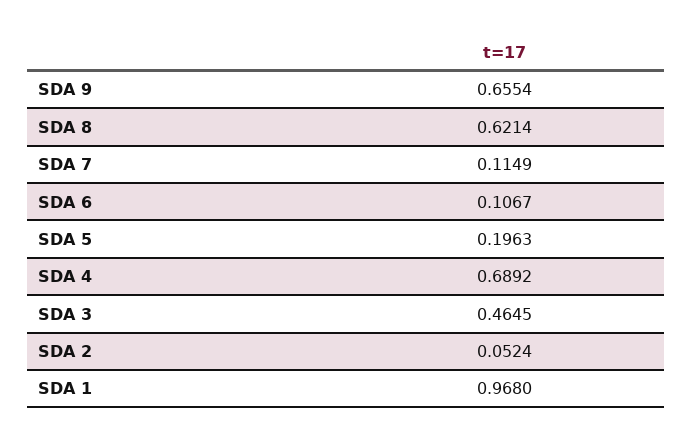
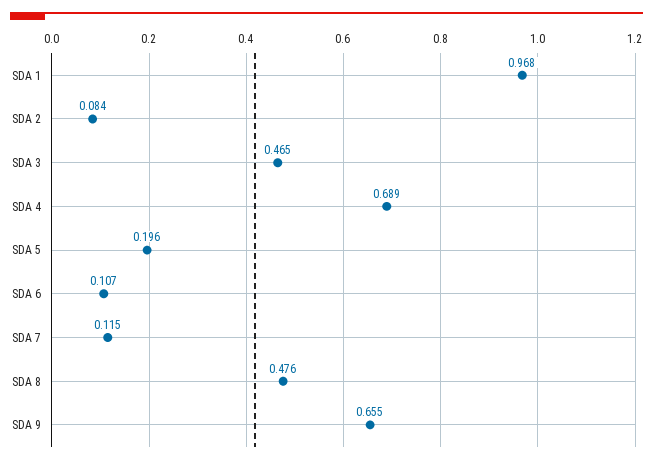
  {
    "SDA 9": 0.6554,
-   "SDA 8": 0.6214,
+   "SDA 8": 0.476,
    "SDA 7": 0.1149,
    "SDA 6": 0.1067,
    "SDA 5": 0.1963,
    "SDA 4": 0.6892,
    "SDA 3": 0.4645,
-   "SDA 2": 0.0524,
+   "SDA 2": 0.084,
    "SDA 1": 0.968
  }

